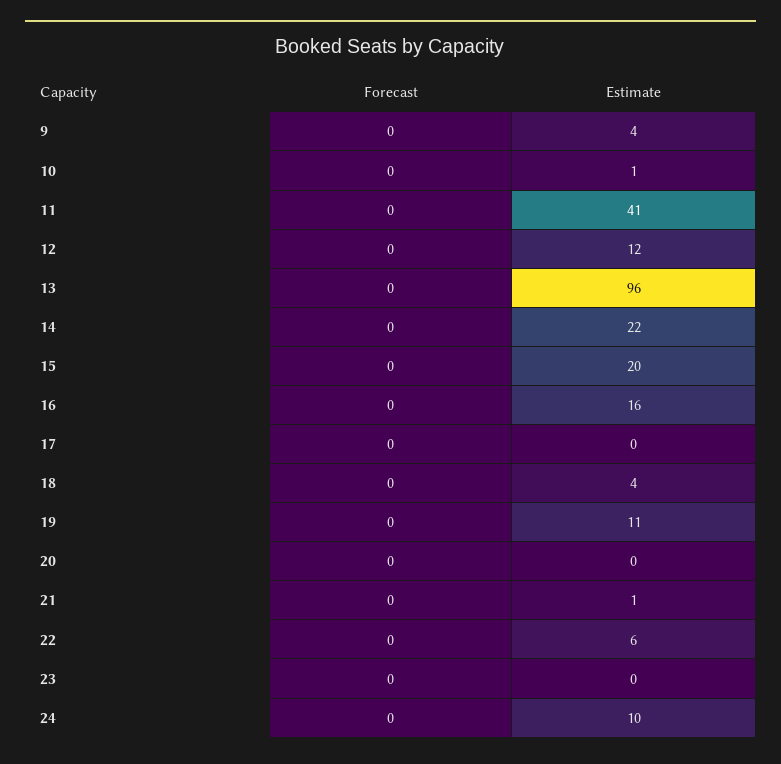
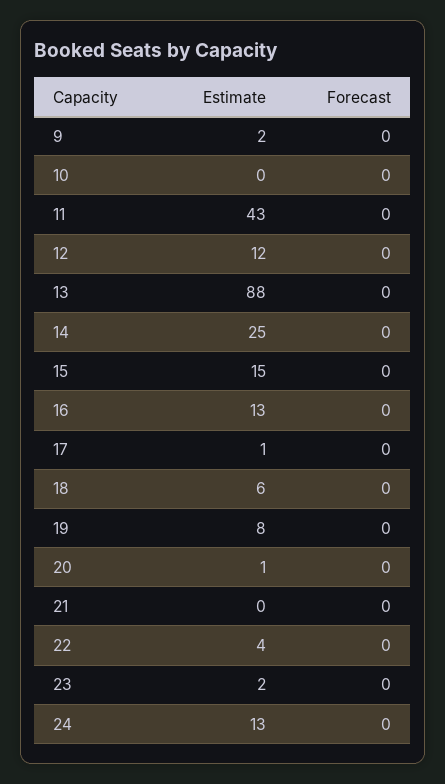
  {
    "Forecast": {
      "9": 0,
      "10": 0,
      "11": 0,
      "12": 0,
      "13": 0,
      "14": 0,
      "15": 0,
      "16": 0,
      "17": 0,
      "18": 0,
      "19": 0,
      "20": 0,
      "21": 0,
      "22": 0,
      "23": 0,
      "24": 0
    },
    "Estimate": {
-     "9": 4,
+     "9": 2,
-     "10": 1,
+     "10": 0,
-     "11": 41,
+     "11": 43,
      "12": 12,
-     "13": 96,
+     "13": 88,
-     "14": 22,
+     "14": 25,
-     "15": 20,
+     "15": 15,
-     "16": 16,
+     "16": 13,
-     "17": 0,
+     "17": 1,
-     "18": 4,
+     "18": 6,
-     "19": 11,
+     "19": 8,
-     "20": 0,
+     "20": 1,
-     "21": 1,
+     "21": 0,
-     "22": 6,
+     "22": 4,
-     "23": 0,
+     "23": 2,
-     "24": 10
+     "24": 13
    }
  }

